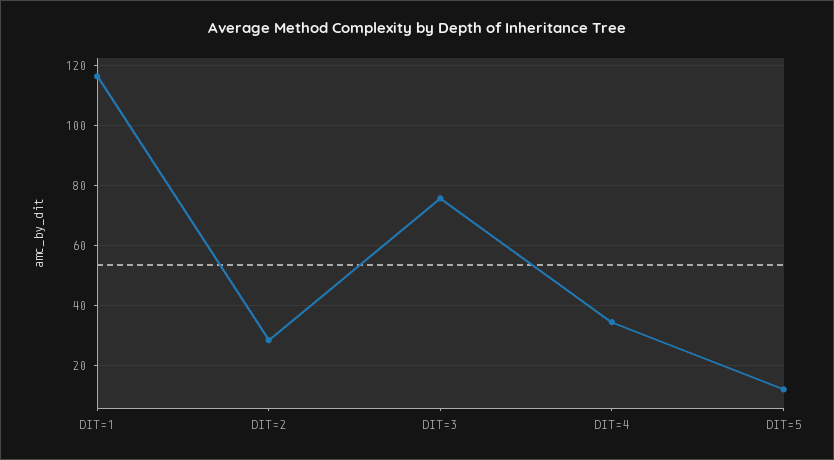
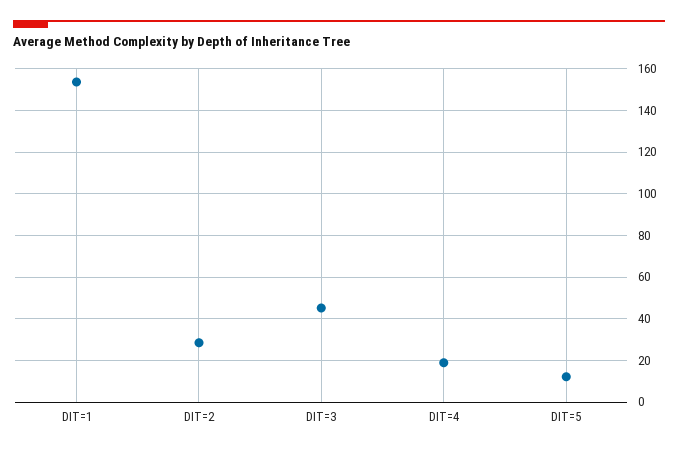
  {
-   "DIT=1": 116,
+   "DIT=1": 155,
    "DIT=2": 28,
-   "DIT=3": 76,
+   "DIT=3": 45,
-   "DIT=4": 34,
+   "DIT=4": 20,
    "DIT=5": 12
  }

